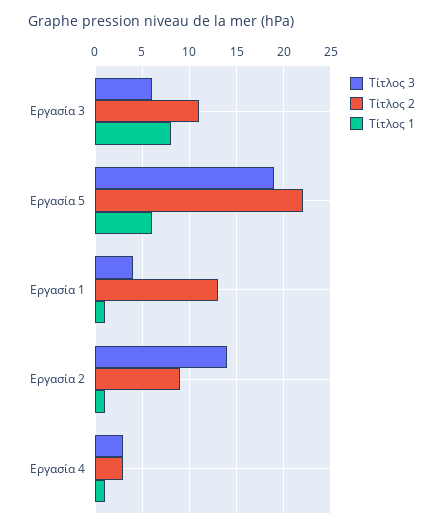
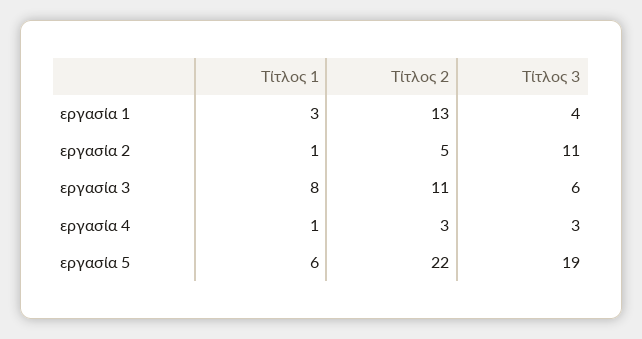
  {
    "Τίτλος 3": {
      "Εργασία 3": 6,
      "Εργασία 5": 19,
      "Εργασία 1": 4,
-     "Εργασία 2": 14,
+     "Εργασία 2": 11,
      "Εργασία 4": 3
    },
    "Τίτλος 2": {
      "Εργασία 3": 11,
      "Εργασία 5": 22,
      "Εργασία 1": 13,
-     "Εργασία 2": 9,
+     "Εργασία 2": 5,
      "Εργασία 4": 3
    },
    "Τίτλος 1": {
      "Εργασία 3": 8,
      "Εργασία 5": 6,
-     "Εργασία 1": 1,
+     "Εργασία 1": 3,
      "Εργασία 2": 1,
      "Εργασία 4": 1
    }
  }

